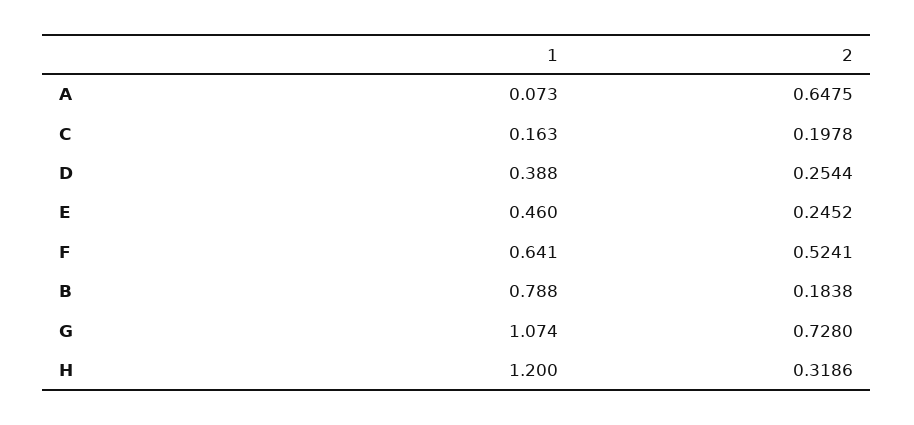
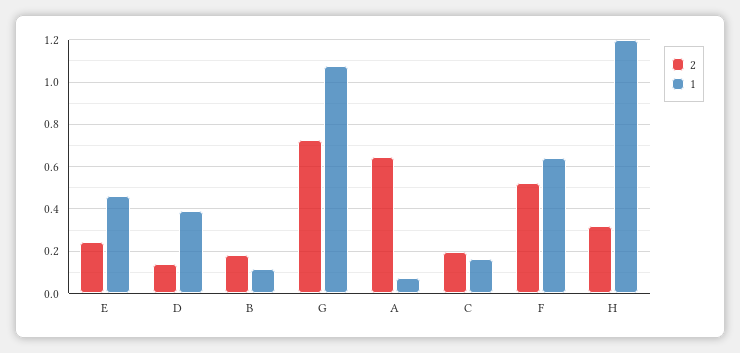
  {
    "1": {
      "A": 0.073,
      "C": 0.163,
      "D": 0.388,
      "E": 0.46,
      "F": 0.641,
-     "B": 0.788,
+     "B": 0.1,
      "G": 1.074,
      "H": 1.2
    },
    "2": {
      "A": 0.6475,
      "C": 0.1978,
-     "D": 0.2544,
+     "D": 0.15,
      "E": 0.2452,
      "F": 0.5241,
      "B": 0.1838,
      "G": 0.728,
      "H": 0.3186
    }
  }

